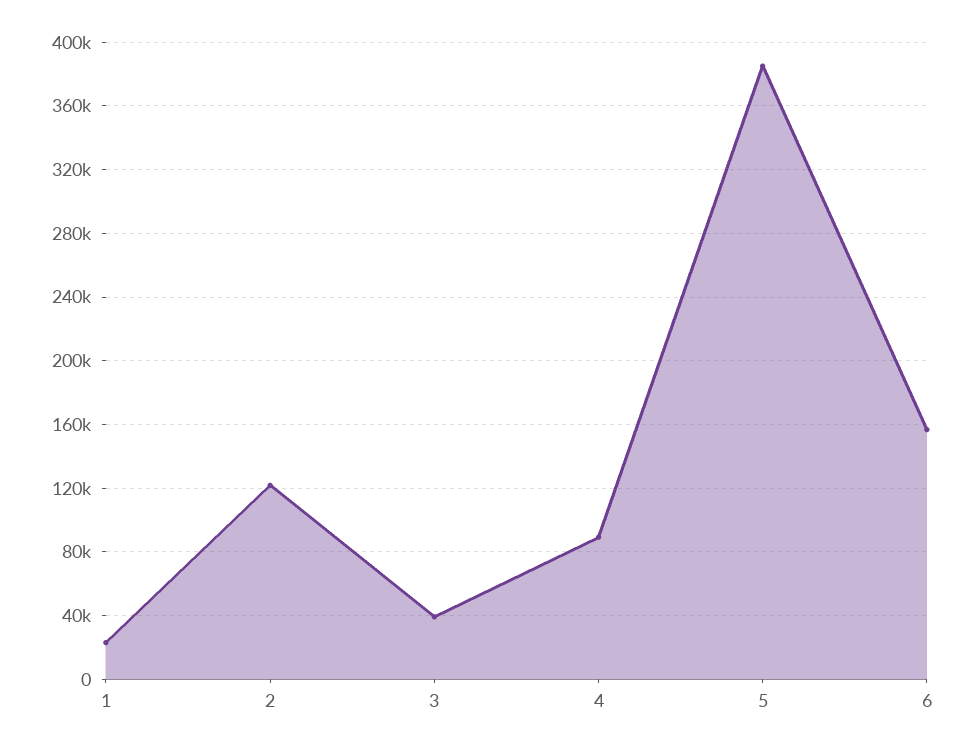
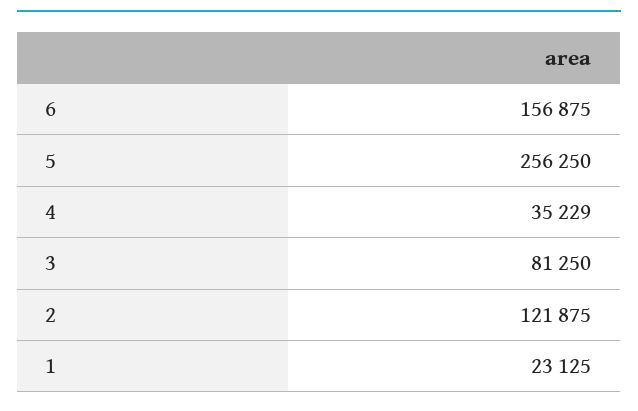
  {
    "1": 23125,
    "2": 121875,
-   "3": 40000,
+   "3": 81250,
-   "4": 90000,
+   "4": 35229,
-   "5": 385000,
+   "5": 256250,
    "6": 156875
  }

